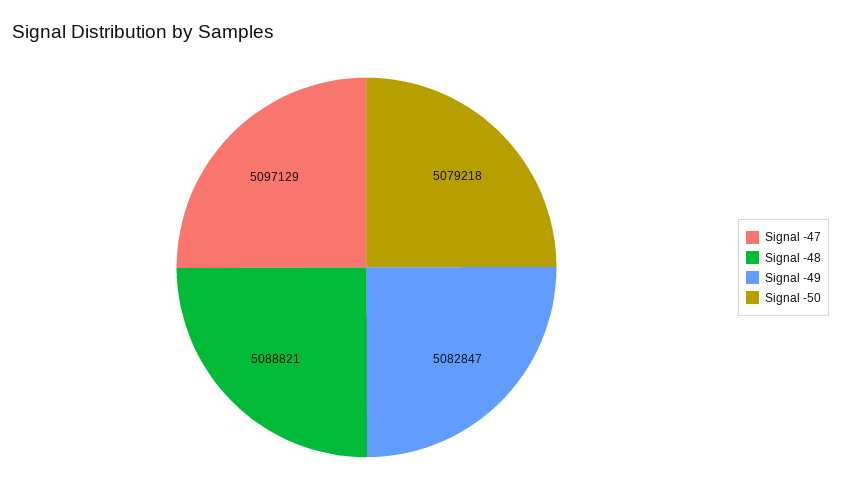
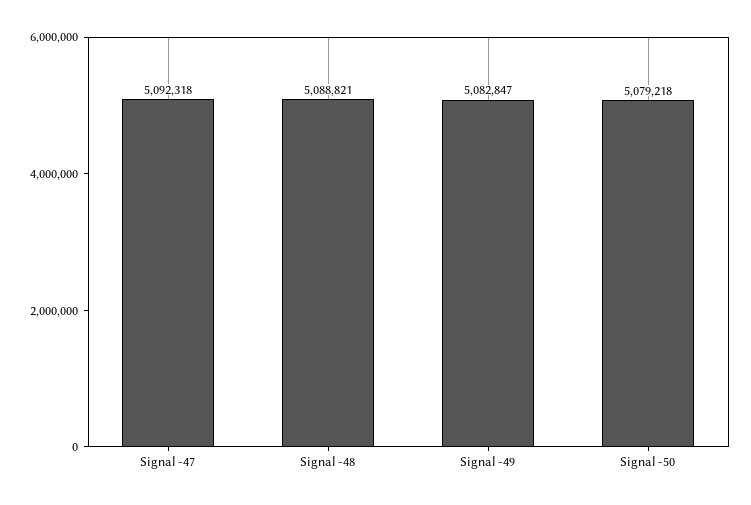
  {
-   "Signal -47": 5097129,
+   "Signal -47": 5092318,
    "Signal -48": 5088821,
    "Signal -49": 5082847,
    "Signal -50": 5079218
  }

